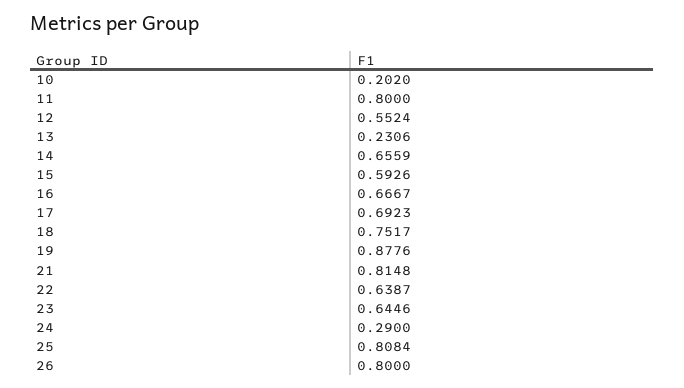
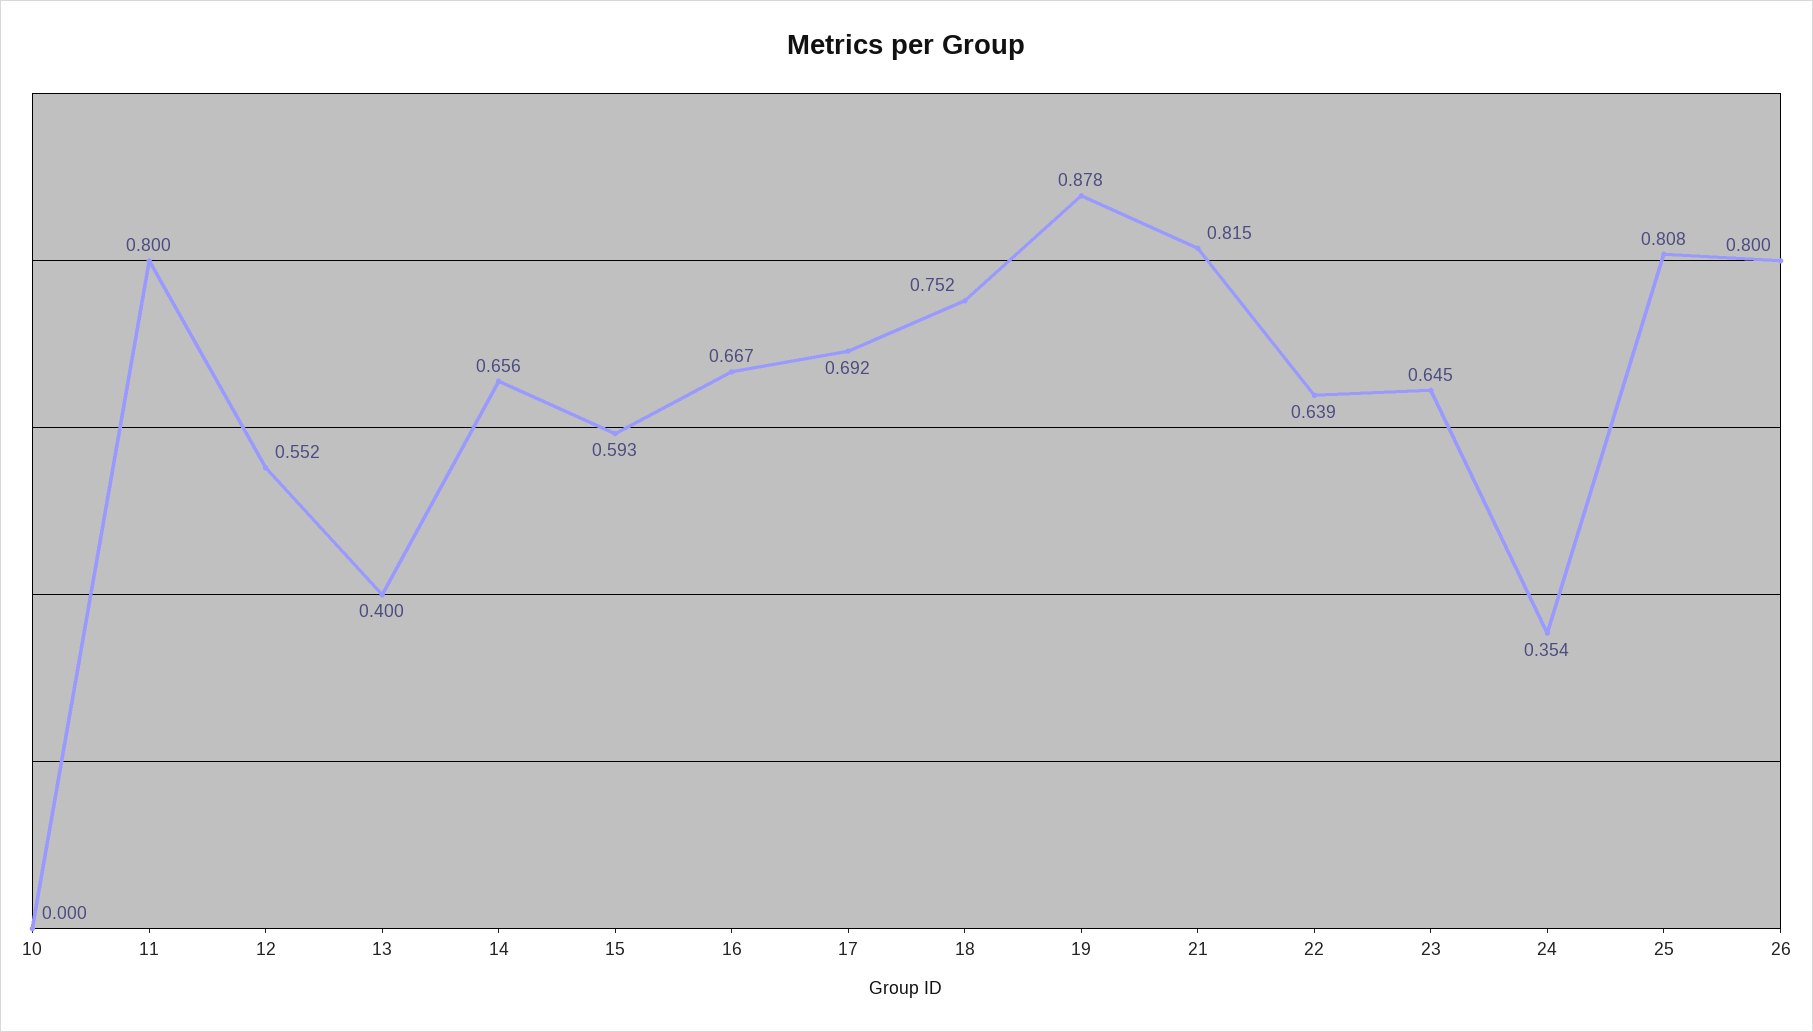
  {
-   "10": 0.202,
+   "10": 0,
    "11": 0.8,
    "12": 0.5524,
-   "13": 0.2306,
+   "13": 0.4,
    "14": 0.6559,
    "15": 0.5926,
    "16": 0.6667,
    "17": 0.6923,
    "18": 0.7517,
    "19": 0.8776,
    "21": 0.8148,
    "22": 0.6387,
    "23": 0.6446,
-   "24": 0.29,
+   "24": 0.354,
    "25": 0.8084,
    "26": 0.8
  }

